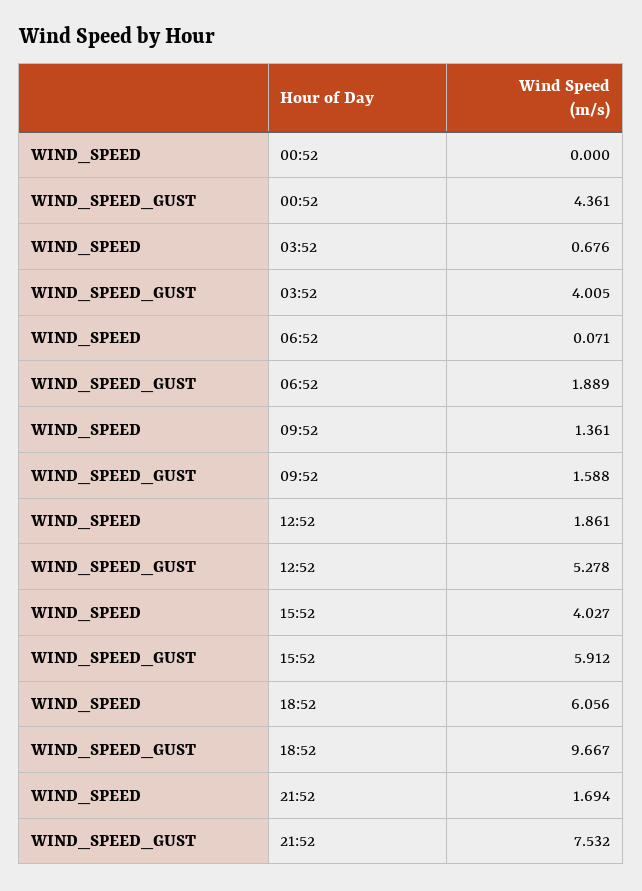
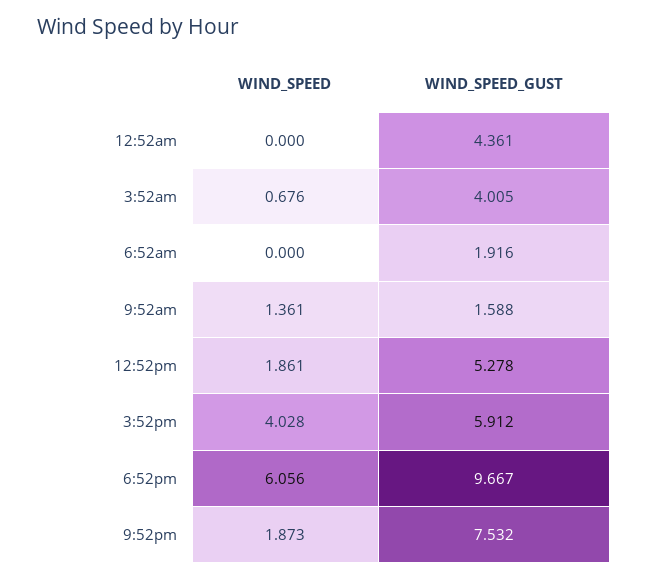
  {
    "WIND_SPEED": {
      "00:52": 0,
      "03:52": 0.676,
-     "06:52": 0.071,
+     "06:52": 0,
      "09:52": 1.361,
      "12:52": 1.861,
-     "15:52": 4.027,
+     "15:52": 4.028,
      "18:52": 6.056,
-     "21:52": 1.694
+     "21:52": 1.873
    },
    "WIND_SPEED_GUST": {
      "00:52": 4.361,
      "03:52": 4.005,
-     "06:52": 1.889,
+     "06:52": 1.916,
      "09:52": 1.588,
      "12:52": 5.278,
      "15:52": 5.912,
      "18:52": 9.667,
      "21:52": 7.532
    }
  }

